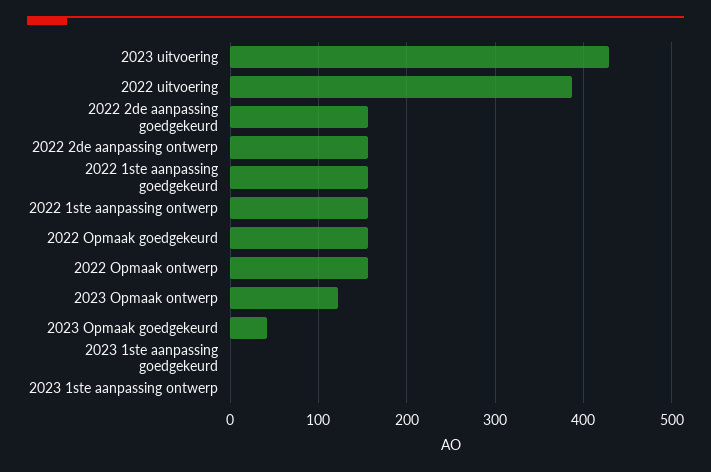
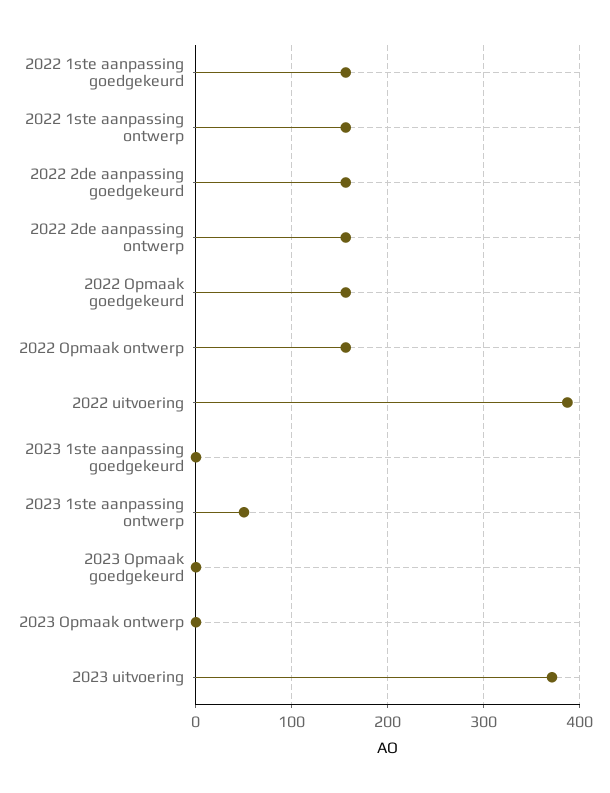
  {
-   "2023 uitvoering": 430,
+   "2023 uitvoering": 370,
    "2022 uitvoering": 390,
    "2022 2de aanpassing goedgekeurd": 160,
    "2022 2de aanpassing ontwerp": 160,
    "2022 1ste aanpassing goedgekeurd": 160,
    "2022 1ste aanpassing ontwerp": 160,
    "2022 Opmaak goedgekeurd": 160,
    "2022 Opmaak ontwerp": 160,
-   "2023 Opmaak ontwerp": 120,
+   "2023 Opmaak ontwerp": 0,
-   "2023 Opmaak goedgekeurd": 40,
+   "2023 Opmaak goedgekeurd": 0,
    "2023 1ste aanpassing goedgekeurd": 0,
-   "2023 1ste aanpassing ontwerp": 0
+   "2023 1ste aanpassing ontwerp": 50
  }

